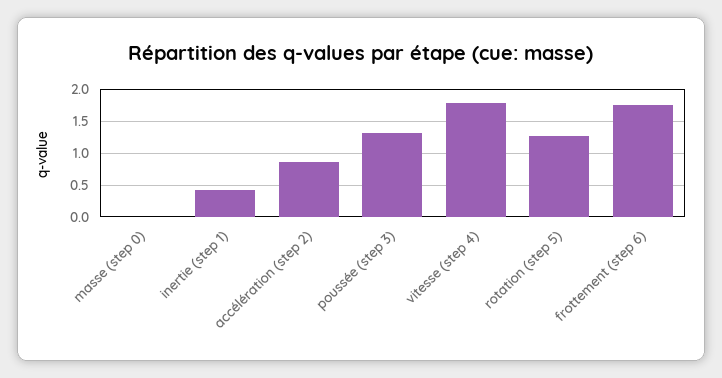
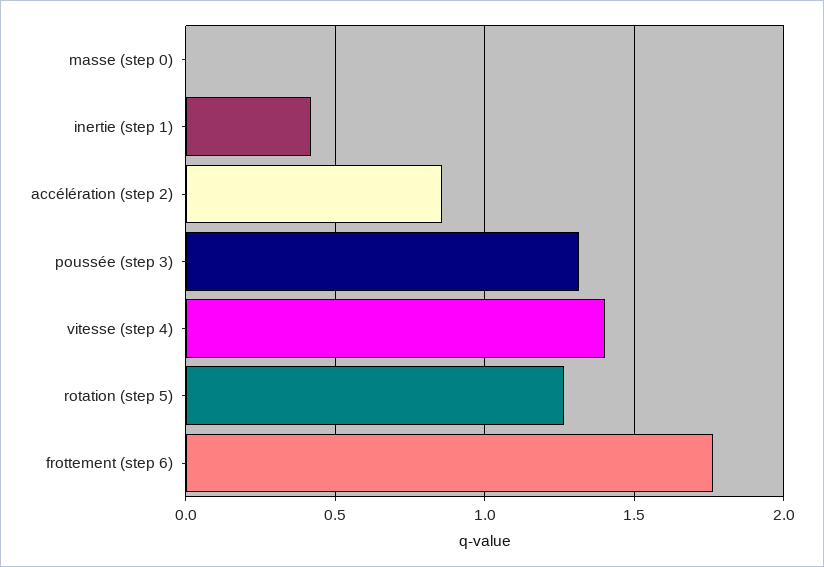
  {
    "masse (step 0)": 0,
    "inertie (step 1)": 0.4,
    "accélération (step 2)": 0.85,
    "poussée (step 3)": 1.3,
-   "vitesse (step 4)": 1.8,
+   "vitesse (step 4)": 1.4,
    "rotation (step 5)": 1.25,
    "frottement (step 6)": 1.75
  }

